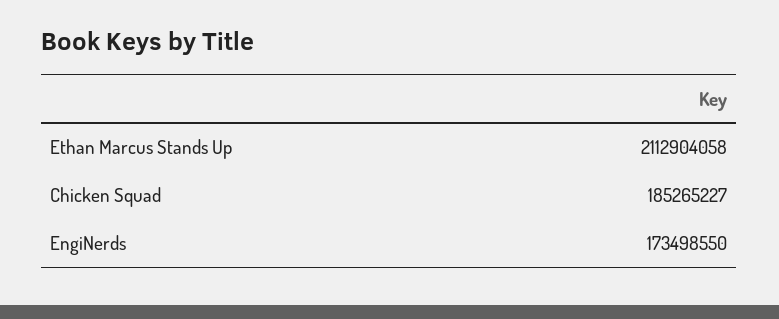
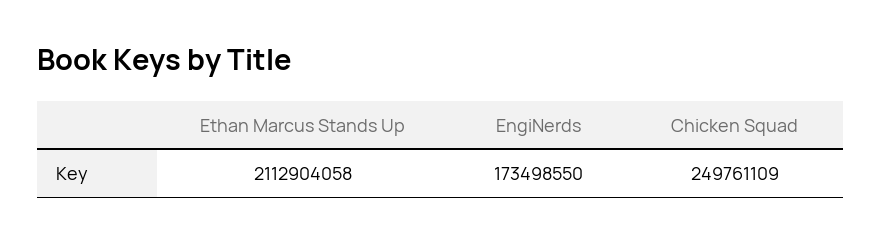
  {
    "Ethan Marcus Stands Up": 2112904058,
-   "Chicken Squad": 185265227,
+   "Chicken Squad": 249761109,
    "EngiNerds": 173498550
  }

